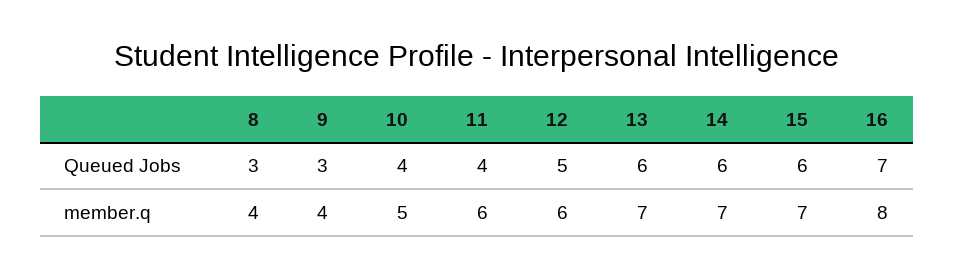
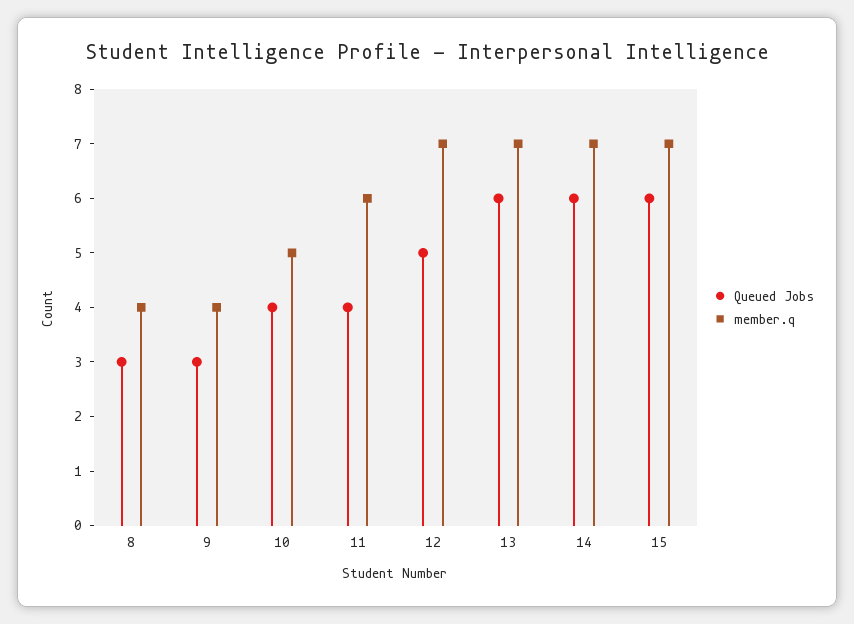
  {
    "Queued Jobs": {
      "8": 3,
      "9": 3,
      "10": 4,
      "11": 4,
      "12": 5,
      "13": 6,
      "14": 6,
-     "15": 6,
+     "15": 6
-     "16": 7
    },
    "member.q": {
      "8": 4,
      "9": 4,
      "10": 5,
      "11": 6,
-     "12": 6,
+     "12": 7,
      "13": 7,
      "14": 7,
-     "15": 7,
+     "15": 7
-     "16": 8
    }
  }

